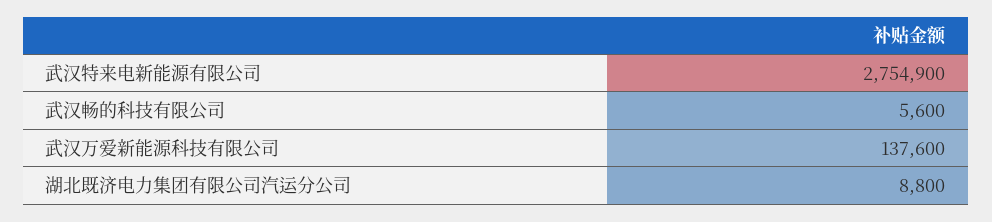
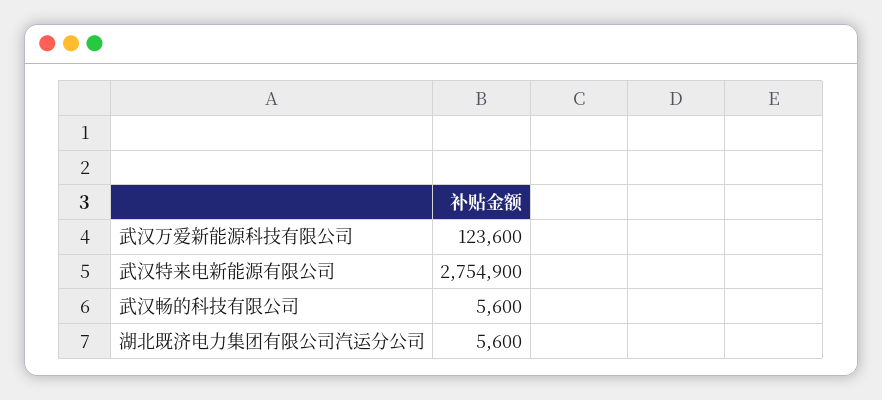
  {
    "武汉特来电新能源有限公司": 2754900,
    "武汉畅的科技有限公司": 5600,
-   "武汉万爱新能源科技有限公司": 137600,
+   "武汉万爱新能源科技有限公司": 123600,
-   "湖北既济电力集团有限公司汽运分公司": 8800
+   "湖北既济电力集团有限公司汽运分公司": 5600
  }

